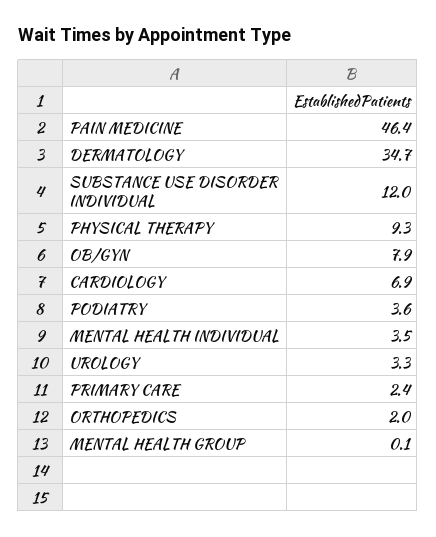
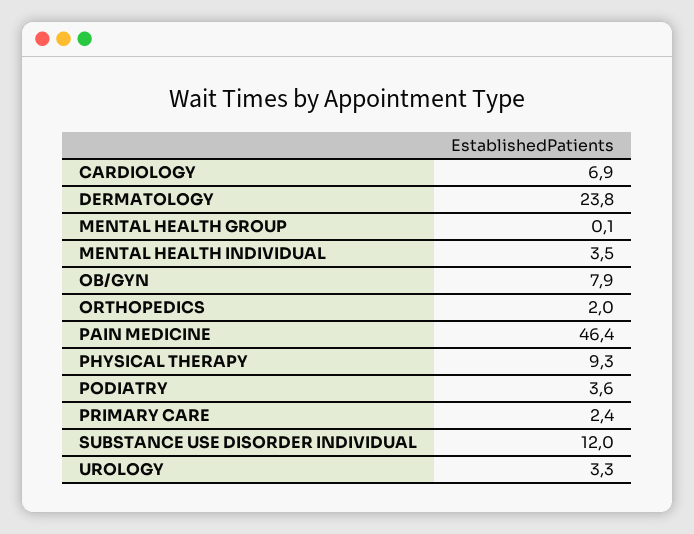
  {
    "PAIN MEDICINE": 46.4,
-   "DERMATOLOGY": 34.7,
+   "DERMATOLOGY": 23.8,
    "SUBSTANCE USE DISORDER INDIVIDUAL": 12,
    "PHYSICAL THERAPY": 9.3,
    "OB/GYN": 7.9,
    "CARDIOLOGY": 6.9,
    "PODIATRY": 3.6,
    "MENTAL HEALTH INDIVIDUAL": 3.5,
    "UROLOGY": 3.3,
    "PRIMARY CARE": 2.4,
    "ORTHOPEDICS": 2,
    "MENTAL HEALTH GROUP": 0.1
  }

